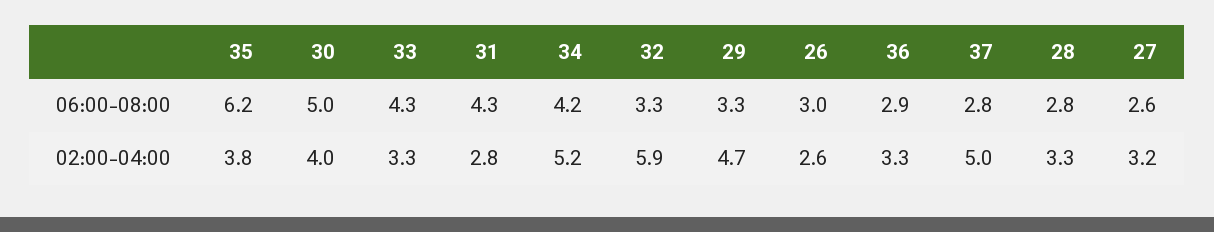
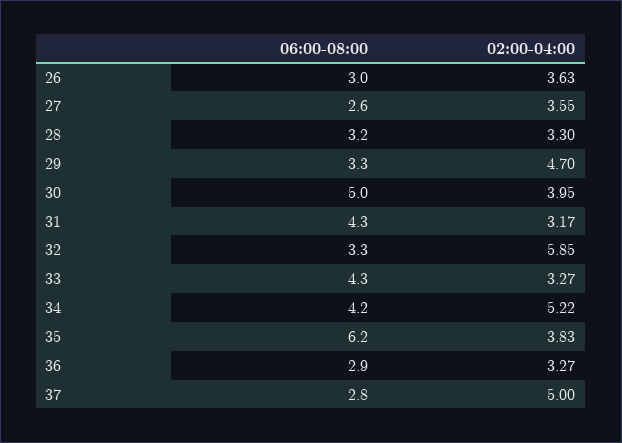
  {
    "35": {
      "06:00-08:00": 6.2,
      "02:00-04:00": 3.83
    },
    "30": {
      "06:00-08:00": 5,
      "02:00-04:00": 3.95
    },
    "33": {
      "06:00-08:00": 4.3,
      "02:00-04:00": 3.27
    },
    "31": {
      "06:00-08:00": 4.3,
-     "02:00-04:00": 2.8
+     "02:00-04:00": 3.17
    },
    "34": {
      "06:00-08:00": 4.2,
      "02:00-04:00": 5.22
    },
    "32": {
      "06:00-08:00": 3.3,
      "02:00-04:00": 5.85
    },
    "29": {
      "06:00-08:00": 3.3,
      "02:00-04:00": 4.7
    },
    "26": {
      "06:00-08:00": 3,
-     "02:00-04:00": 2.6
+     "02:00-04:00": 3.63
    },
    "36": {
      "06:00-08:00": 2.9,
      "02:00-04:00": 3.27
    },
    "37": {
      "06:00-08:00": 2.8,
      "02:00-04:00": 5
    },
    "28": {
-     "06:00-08:00": 2.8,
+     "06:00-08:00": 3.2,
      "02:00-04:00": 3.3
    },
    "27": {
      "06:00-08:00": 2.6,
-     "02:00-04:00": 3.2
+     "02:00-04:00": 3.55
    }
  }

